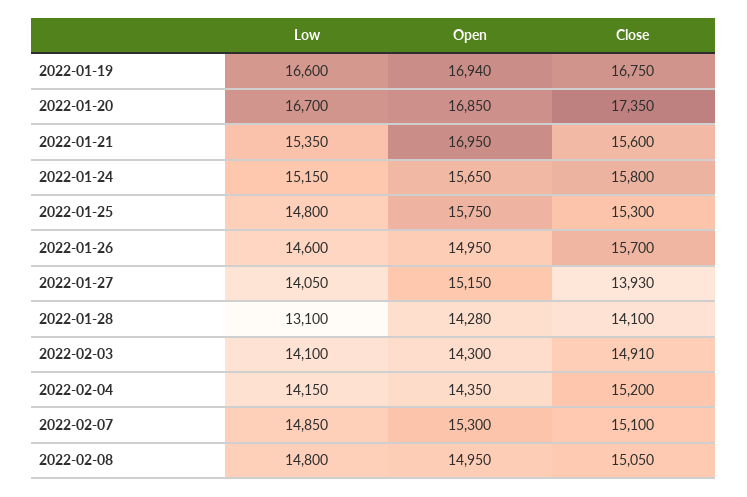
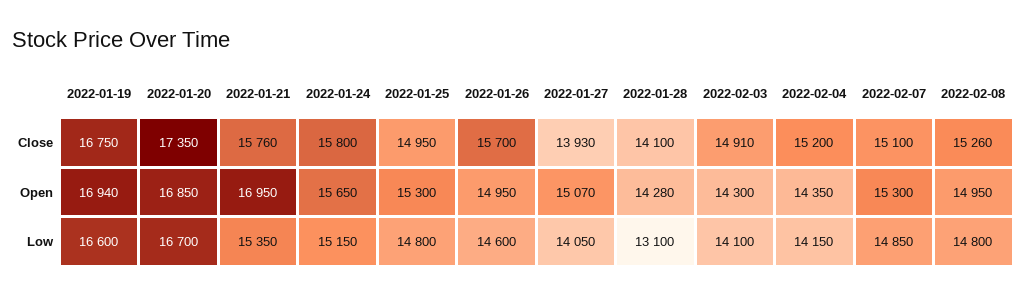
  {
    "Low": {
      "2022-01-19": 16600,
      "2022-01-20": 16700,
      "2022-01-21": 15350,
      "2022-01-24": 15150,
      "2022-01-25": 14800,
      "2022-01-26": 14600,
      "2022-01-27": 14050,
      "2022-01-28": 13100,
      "2022-02-03": 14100,
      "2022-02-04": 14150,
      "2022-02-07": 14850,
      "2022-02-08": 14800
    },
    "Open": {
      "2022-01-19": 16940,
      "2022-01-20": 16850,
      "2022-01-21": 16950,
      "2022-01-24": 15650,
-     "2022-01-25": 15750,
+     "2022-01-25": 15300,
      "2022-01-26": 14950,
-     "2022-01-27": 15150,
+     "2022-01-27": 15070,
      "2022-01-28": 14280,
      "2022-02-03": 14300,
      "2022-02-04": 14350,
      "2022-02-07": 15300,
      "2022-02-08": 14950
    },
    "Close": {
      "2022-01-19": 16750,
      "2022-01-20": 17350,
-     "2022-01-21": 15600,
+     "2022-01-21": 15760,
      "2022-01-24": 15800,
-     "2022-01-25": 15300,
+     "2022-01-25": 14950,
      "2022-01-26": 15700,
      "2022-01-27": 13930,
      "2022-01-28": 14100,
      "2022-02-03": 14910,
      "2022-02-04": 15200,
      "2022-02-07": 15100,
-     "2022-02-08": 15050
+     "2022-02-08": 15260
    }
  }

